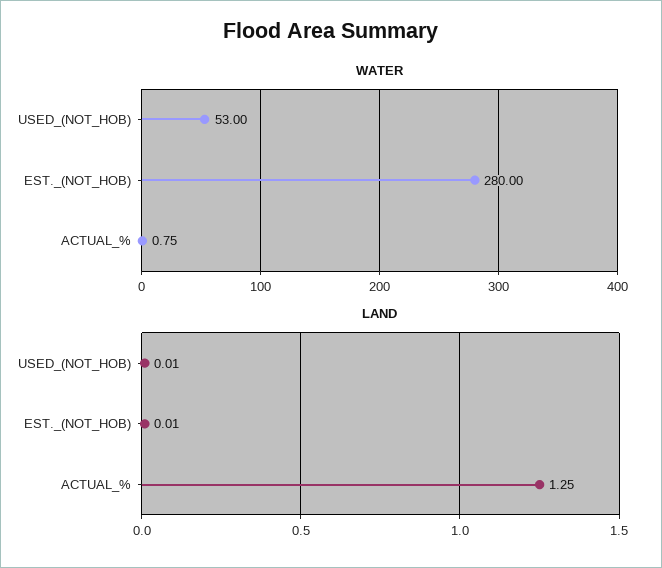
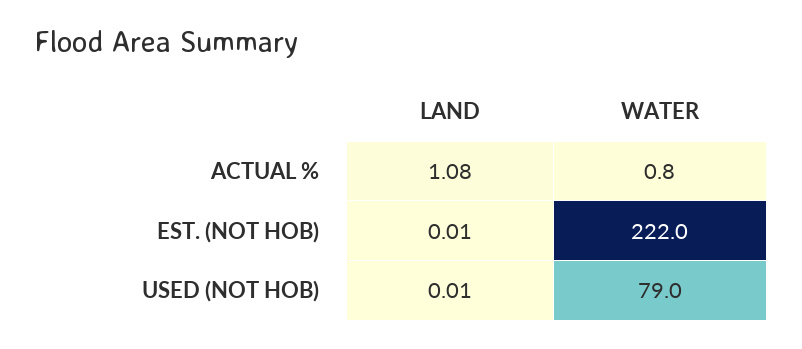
  {
    "WATER": {
-     "USED_(NOT_HOB)": 53,
+     "USED_(NOT_HOB)": 79,
-     "EST._(NOT_HOB)": 280,
+     "EST._(NOT_HOB)": 222,
      "ACTUAL_%": 0.75
    },
    "LAND": {
      "USED_(NOT_HOB)": 0.01,
      "EST._(NOT_HOB)": 0.01,
-     "ACTUAL_%": 1.25
+     "ACTUAL_%": 1.08
    }
  }

